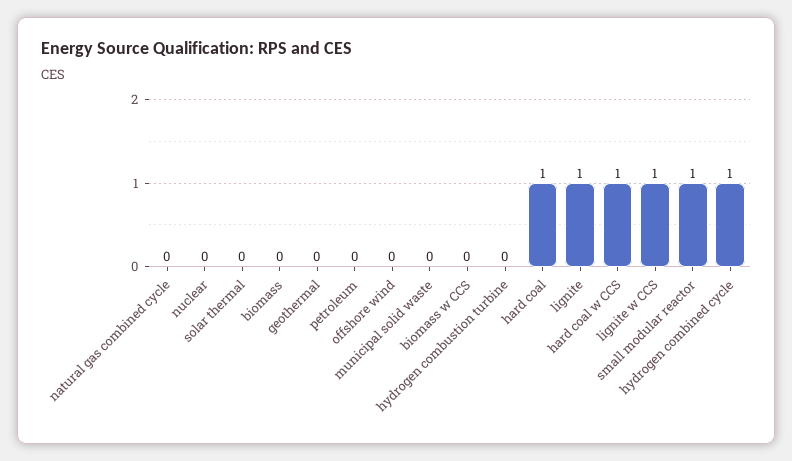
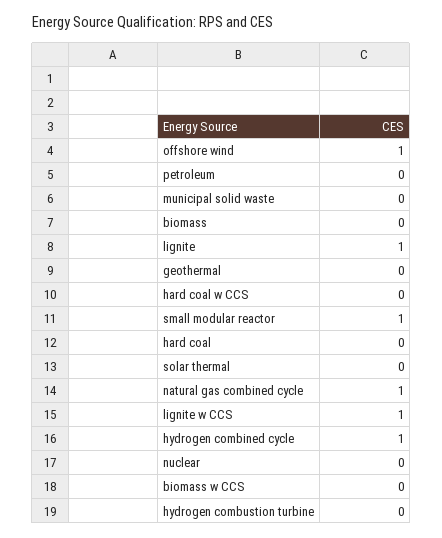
  {
-   "natural gas combined cycle": 0,
+   "natural gas combined cycle": 1,
    "nuclear": 0,
    "solar thermal": 0,
    "biomass": 0,
    "geothermal": 0,
    "petroleum": 0,
-   "offshore wind": 0,
+   "offshore wind": 1,
    "municipal solid waste": 0,
    "biomass w CCS": 0,
    "hydrogen combustion turbine": 0,
-   "hard coal": 1,
+   "hard coal": 0,
    "lignite": 1,
-   "hard coal w CCS": 1,
+   "hard coal w CCS": 0,
    "lignite w CCS": 1,
    "small modular reactor": 1,
    "hydrogen combined cycle": 1
  }

